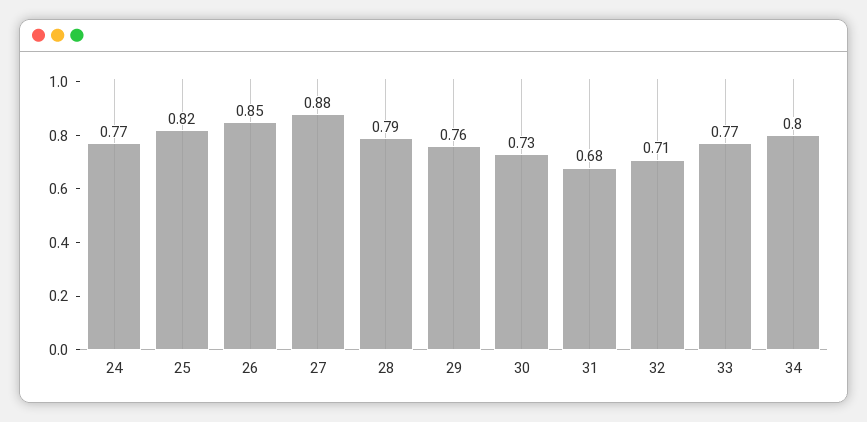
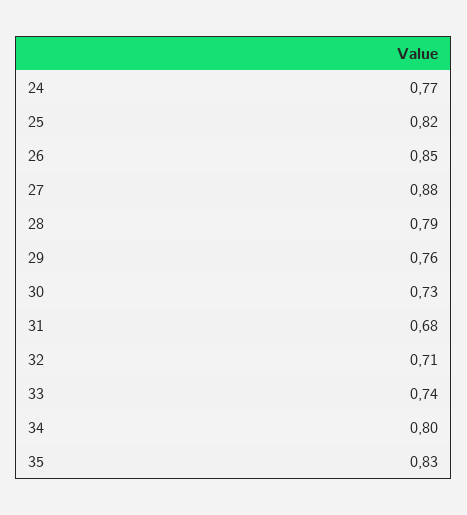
  {
    "24": 0.77,
    "25": 0.82,
    "26": 0.85,
    "27": 0.88,
    "28": 0.79,
    "29": 0.76,
    "30": 0.73,
    "31": 0.68,
    "32": 0.71,
-   "33": 0.77,
+   "33": 0.74,
-   "34": 0.8
+   "34": 0.8,
+   "35": 0.83
  }

